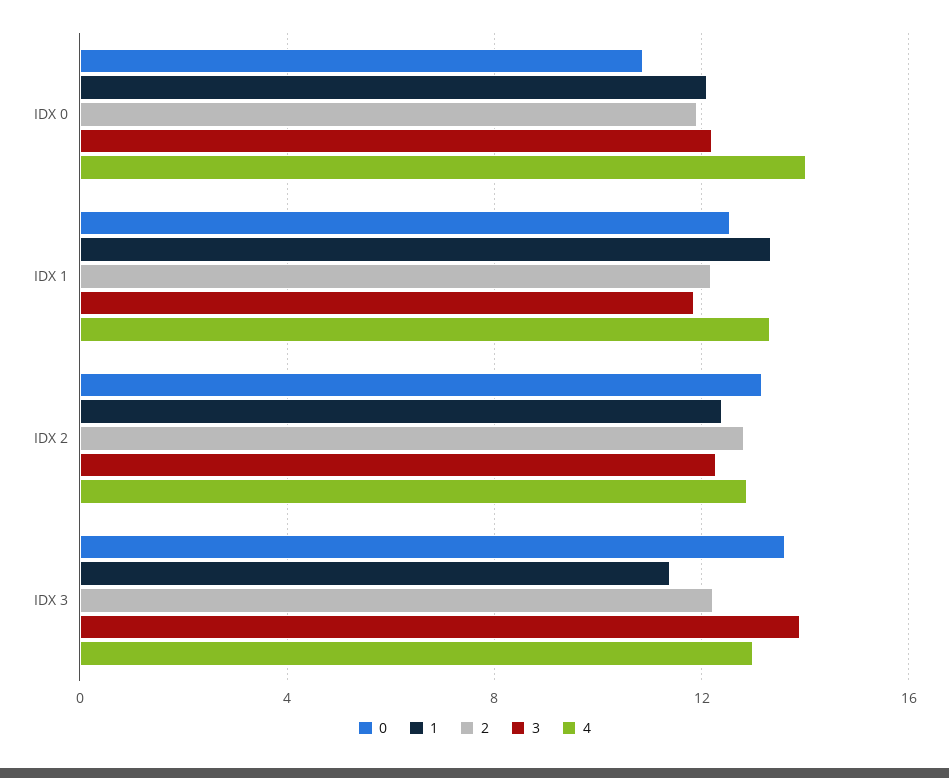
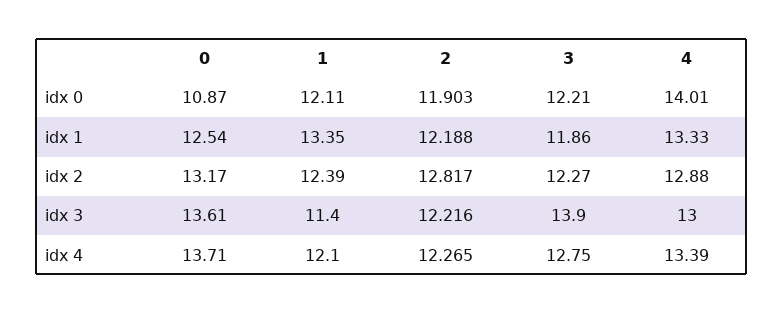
  {
    "0": {
      "IDX 0": 10.87,
      "IDX 1": 12.54,
      "IDX 2": 13.17,
-     "IDX 3": 13.61
+     "IDX 3": 13.61,
+     "idx 4": 13.71
    },
    "1": {
      "IDX 0": 12.11,
      "IDX 1": 13.35,
      "IDX 2": 12.39,
-     "IDX 3": 11.4
+     "IDX 3": 11.4,
+     "idx 4": 12.1
    },
    "2": {
      "IDX 0": 11.903,
      "IDX 1": 12.188,
      "IDX 2": 12.817,
-     "IDX 3": 12.216
+     "IDX 3": 12.216,
+     "idx 4": 12.265
    },
    "3": {
      "IDX 0": 12.21,
      "IDX 1": 11.86,
      "IDX 2": 12.27,
-     "IDX 3": 13.9
+     "IDX 3": 13.9,
+     "idx 4": 12.75
    },
    "4": {
      "IDX 0": 14.01,
      "IDX 1": 13.33,
      "IDX 2": 12.88,
-     "IDX 3": 13
+     "IDX 3": 13,
+     "idx 4": 13.39
    }
  }

